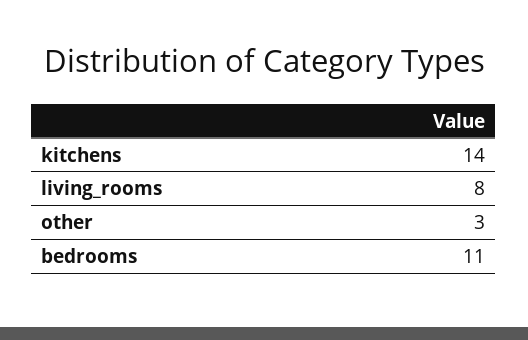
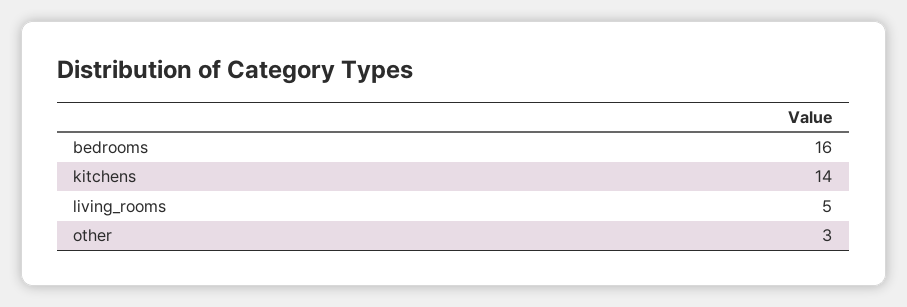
  {
    "kitchens": 14,
-   "living_rooms": 8,
+   "living_rooms": 5,
    "other": 3,
-   "bedrooms": 11
+   "bedrooms": 16
  }

